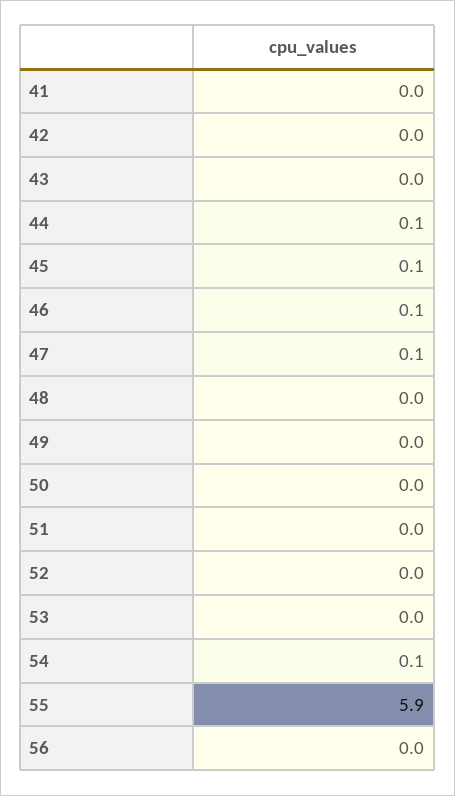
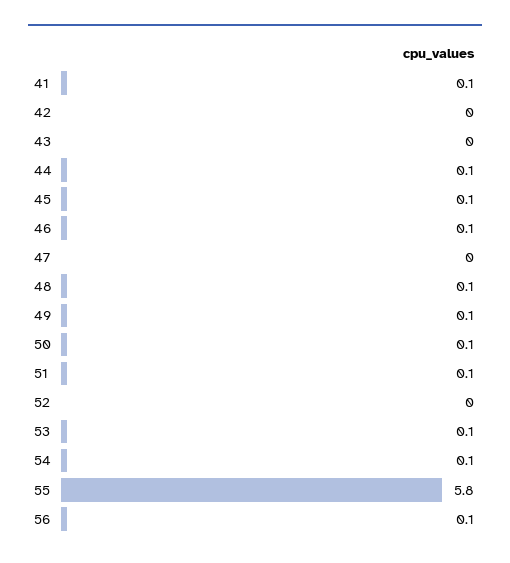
  {
-   "41": 0,
+   "41": 0.1,
    "42": 0,
    "43": 0,
    "44": 0.1,
    "45": 0.1,
    "46": 0.1,
-   "47": 0.1,
+   "47": 0,
-   "48": 0,
+   "48": 0.1,
-   "49": 0,
+   "49": 0.1,
-   "50": 0,
+   "50": 0.1,
-   "51": 0,
+   "51": 0.1,
    "52": 0,
-   "53": 0,
+   "53": 0.1,
    "54": 0.1,
-   "55": 5.9,
+   "55": 5.8,
-   "56": 0
+   "56": 0.1
  }

